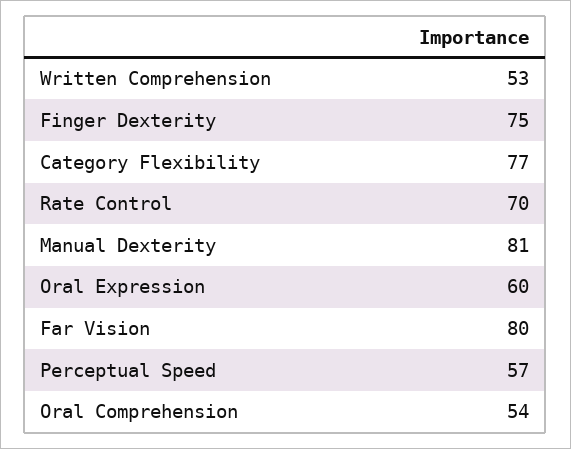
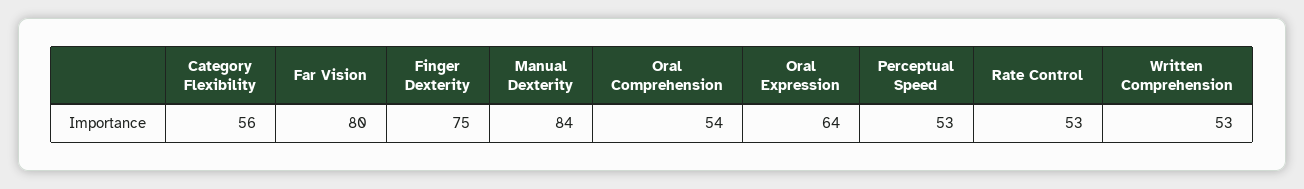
  {
    "Written Comprehension": 53,
    "Finger Dexterity": 75,
-   "Category Flexibility": 77,
+   "Category Flexibility": 56,
-   "Rate Control": 70,
+   "Rate Control": 53,
-   "Manual Dexterity": 81,
+   "Manual Dexterity": 84,
-   "Oral Expression": 60,
+   "Oral Expression": 64,
    "Far Vision": 80,
-   "Perceptual Speed": 57,
+   "Perceptual Speed": 53,
    "Oral Comprehension": 54
  }

